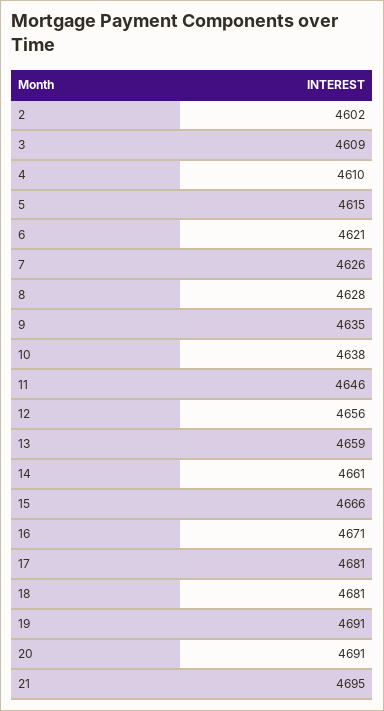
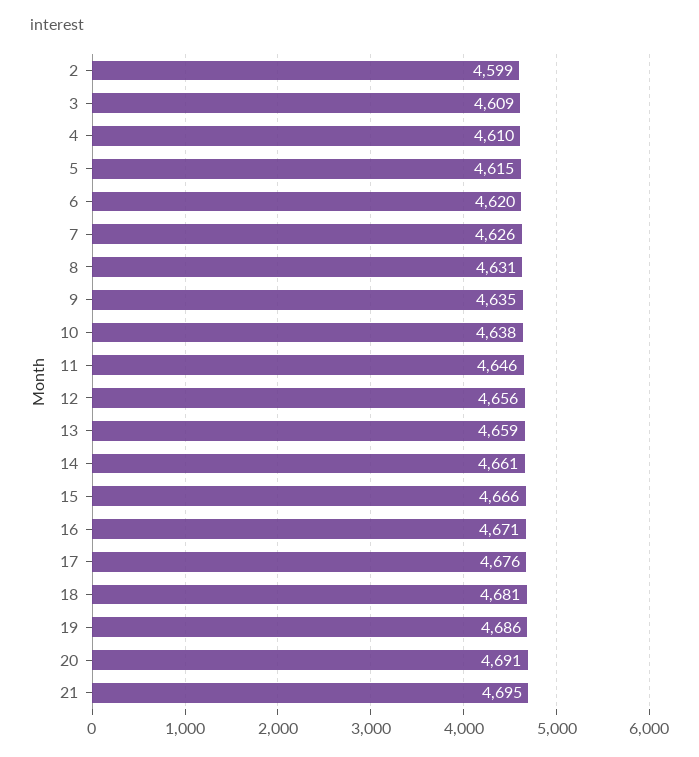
  {
-   "2": 4602,
+   "2": 4599,
    "3": 4609,
    "4": 4610,
    "5": 4615,
-   "6": 4621,
+   "6": 4620,
    "7": 4626,
-   "8": 4628,
+   "8": 4631,
    "9": 4635,
    "10": 4638,
    "11": 4646,
    "12": 4656,
    "13": 4659,
    "14": 4661,
    "15": 4666,
    "16": 4671,
-   "17": 4681,
+   "17": 4676,
    "18": 4681,
-   "19": 4691,
+   "19": 4686,
    "20": 4691,
    "21": 4695
  }

